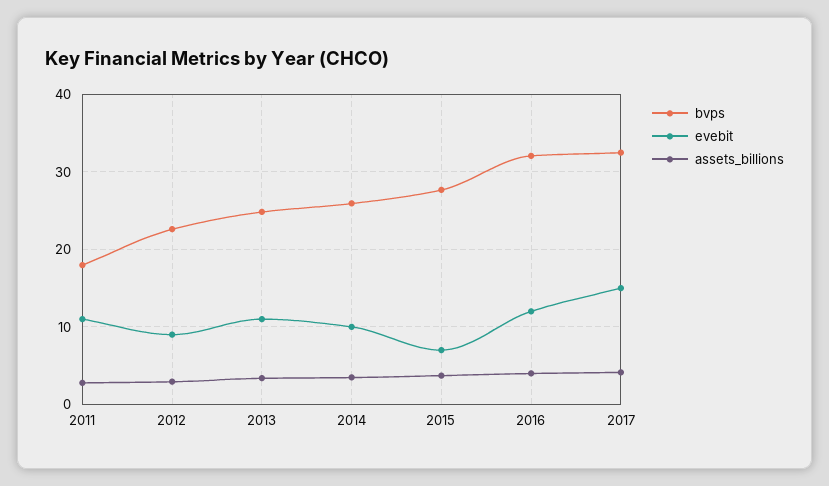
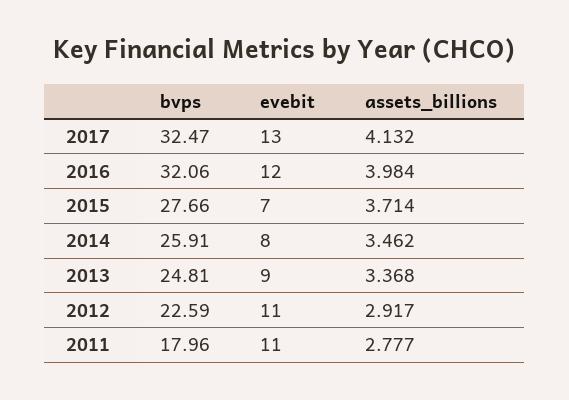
  {
    "bvps": {
      "2011": 17.96,
      "2012": 22.59,
      "2013": 24.81,
      "2014": 25.91,
      "2015": 27.66,
      "2016": 32.06,
      "2017": 32.47
    },
    "evebit": {
      "2011": 11,
-     "2012": 9,
+     "2012": 11,
-     "2013": 11,
+     "2013": 9,
-     "2014": 10,
+     "2014": 8,
      "2015": 7,
      "2016": 12,
-     "2017": 15
+     "2017": 13
    },
    "assets_billions": {
      "2011": 2.777,
      "2012": 2.917,
      "2013": 3.368,
      "2014": 3.462,
      "2015": 3.714,
      "2016": 3.984,
      "2017": 4.132
    }
  }

